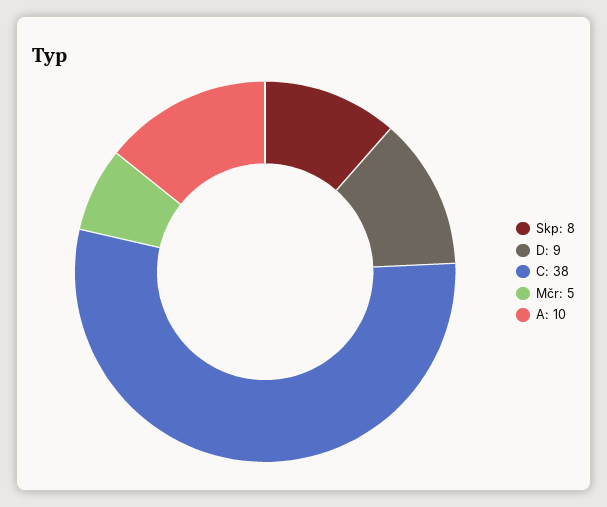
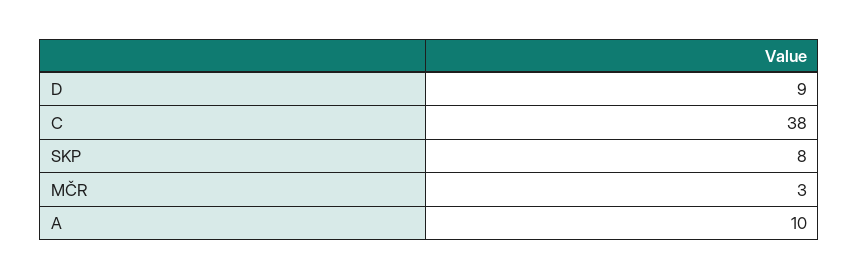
  {
    "Skp": 8,
    "D": 9,
    "C": 38,
-   "Mčr": 5,
+   "Mčr": 3,
    "A": 10
  }

